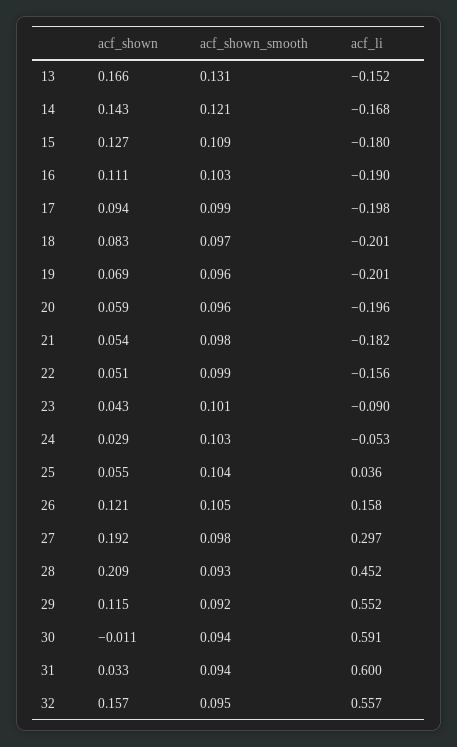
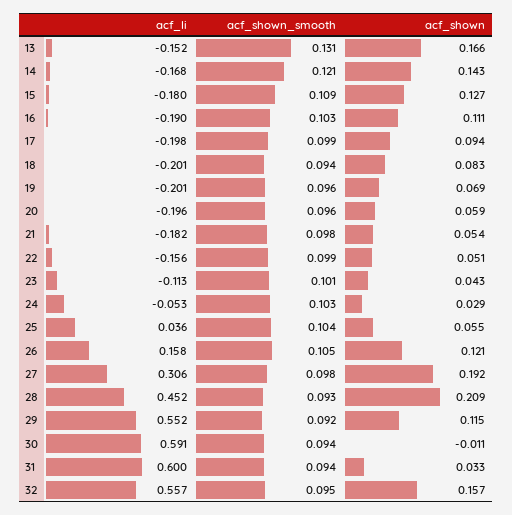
  {
    "acf_shown": {
      "13": 0.166,
      "14": 0.143,
      "15": 0.127,
      "16": 0.111,
      "17": 0.094,
      "18": 0.083,
      "19": 0.069,
      "20": 0.059,
      "21": 0.054,
      "22": 0.051,
      "23": 0.043,
      "24": 0.029,
      "25": 0.055,
      "26": 0.121,
      "27": 0.192,
      "28": 0.209,
      "29": 0.115,
      "30": -0.011,
      "31": 0.033,
      "32": 0.157
    },
    "acf_shown_smooth": {
      "13": 0.131,
      "14": 0.121,
      "15": 0.109,
      "16": 0.103,
      "17": 0.099,
-     "18": 0.097,
+     "18": 0.094,
      "19": 0.096,
      "20": 0.096,
      "21": 0.098,
      "22": 0.099,
      "23": 0.101,
      "24": 0.103,
      "25": 0.104,
      "26": 0.105,
      "27": 0.098,
      "28": 0.093,
      "29": 0.092,
      "30": 0.094,
      "31": 0.094,
      "32": 0.095
    },
    "acf_li": {
      "13": -0.152,
      "14": -0.168,
      "15": -0.18,
      "16": -0.19,
      "17": -0.198,
      "18": -0.201,
      "19": -0.201,
      "20": -0.196,
      "21": -0.182,
      "22": -0.156,
-     "23": -0.09,
+     "23": -0.113,
      "24": -0.053,
      "25": 0.036,
      "26": 0.158,
-     "27": 0.297,
+     "27": 0.306,
      "28": 0.452,
      "29": 0.552,
      "30": 0.591,
      "31": 0.6,
      "32": 0.557
    }
  }

